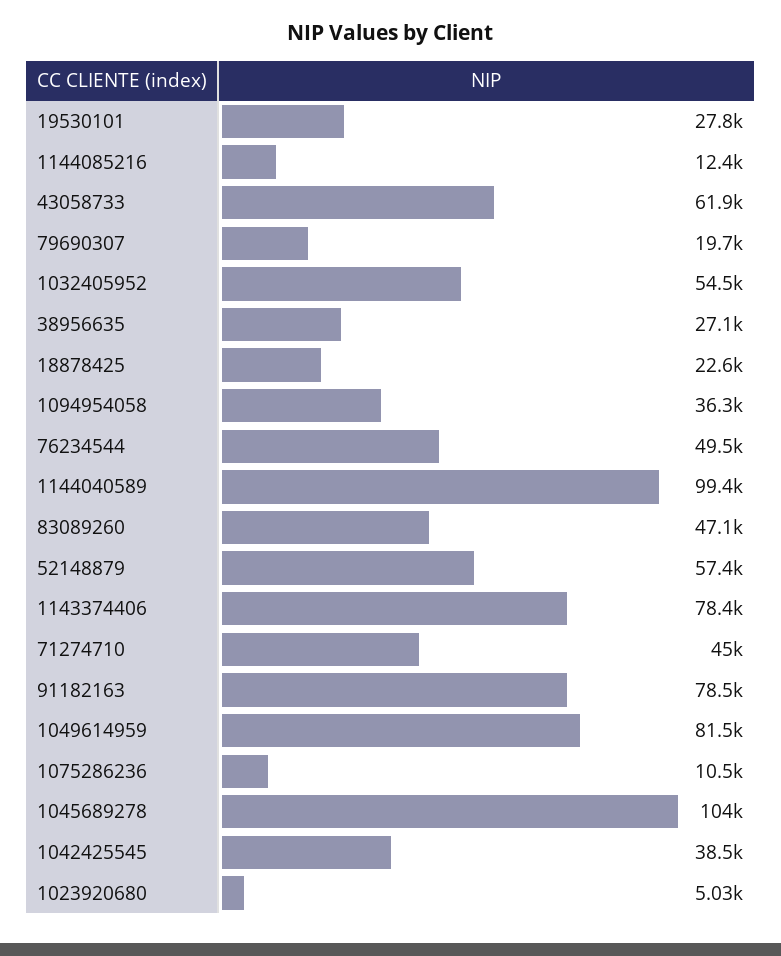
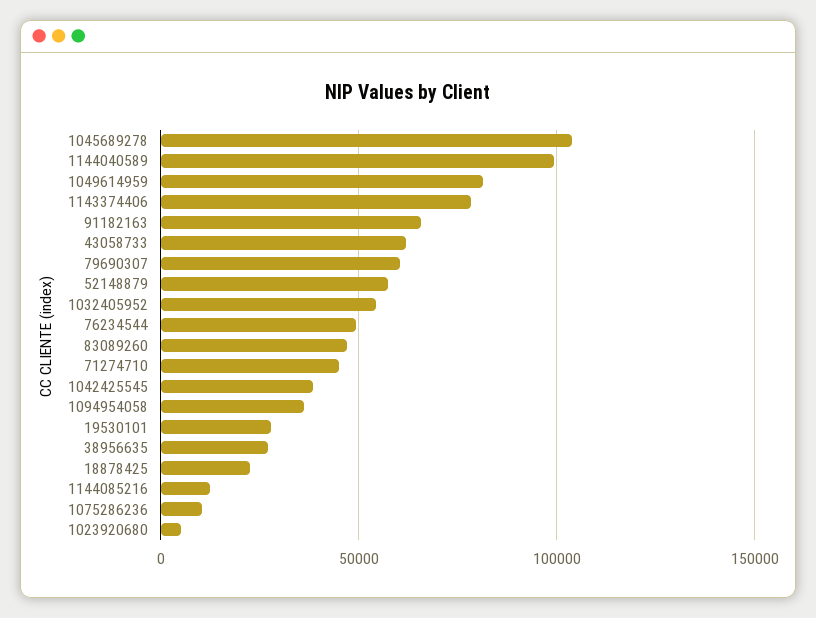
  {
    "19530101": 27800,
    "1144085216": 12400,
    "43058733": 61900,
-   "79690307": 19700,
+   "79690307": 60000,
    "1032405952": 54500,
    "38956635": 27100,
    "18878425": 22600,
    "1094954058": 36300,
    "76234544": 49500,
    "1144040589": 99400,
    "83089260": 47100,
    "52148879": 57400,
    "1143374406": 78400,
    "71274710": 45000,
-   "91182163": 78500,
+   "91182163": 65000,
    "1049614959": 81500,
    "1075286236": 10500,
    "1045689278": 104000,
    "1042425545": 38500,
    "1023920680": 5030
  }

